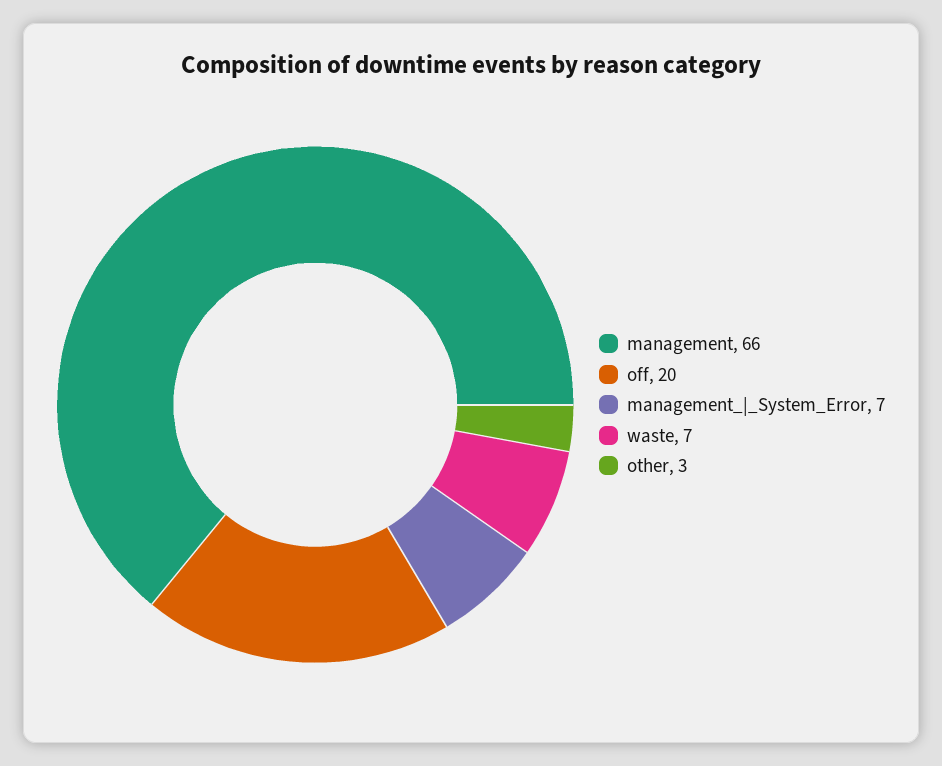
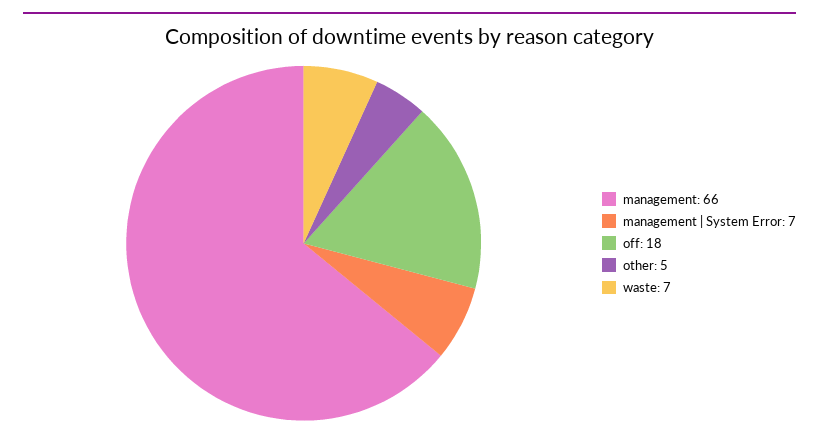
  {
    "management": 66,
-   "off": 20,
+   "off": 18,
    "management_|_System_Error": 7,
    "waste": 7,
-   "other": 3
+   "other": 5
  }

